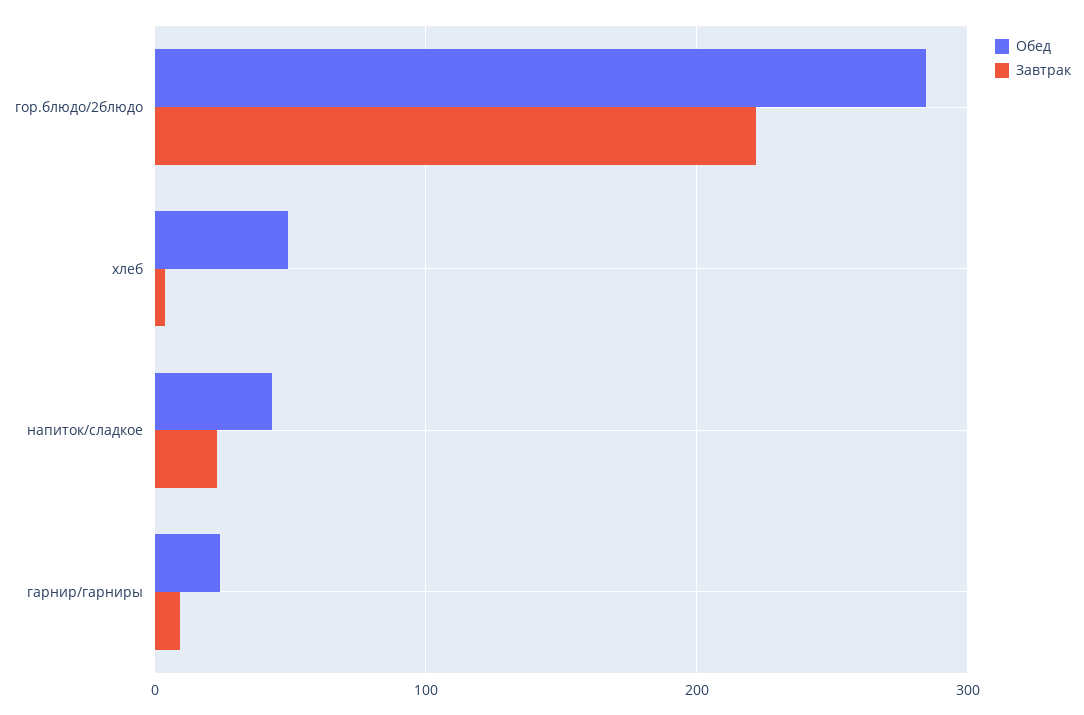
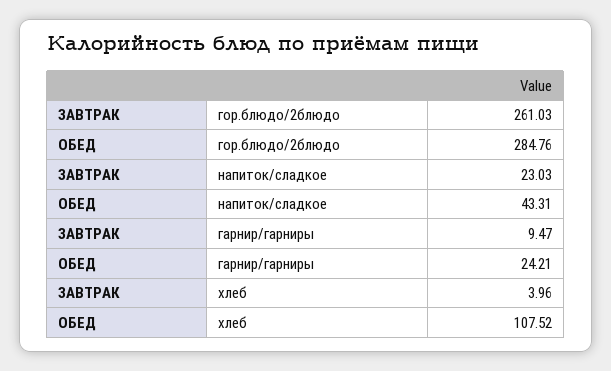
  {
    "Обед": {
      "гор.блюдо/2блюдо": 284.76,
-     "хлеб": 50,
+     "хлеб": 107.52,
      "напиток/сладкое": 43.31,
      "гарнир/гарниры": 24.21
    },
    "Завтрак": {
-     "гор.блюдо/2блюдо": 220,
+     "гор.блюдо/2блюдо": 261.03,
      "хлеб": 3.96,
      "напиток/сладкое": 23.03,
      "гарнир/гарниры": 9.47
    }
  }

